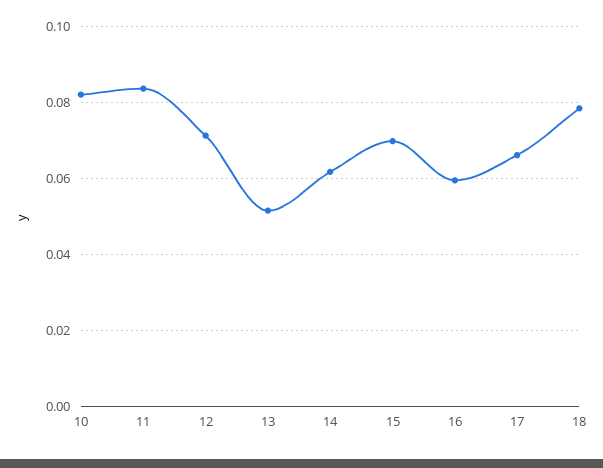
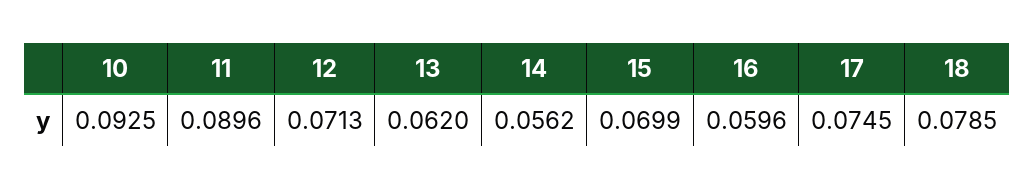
  {
-   "10": 0.082,
+   "10": 0.0925,
-   "11": 0.084,
+   "11": 0.0896,
    "12": 0.0713,
-   "13": 0.052,
+   "13": 0.062,
-   "14": 0.062,
+   "14": 0.0562,
    "15": 0.0699,
    "16": 0.0596,
-   "17": 0.066,
+   "17": 0.0745,
    "18": 0.0785
  }

